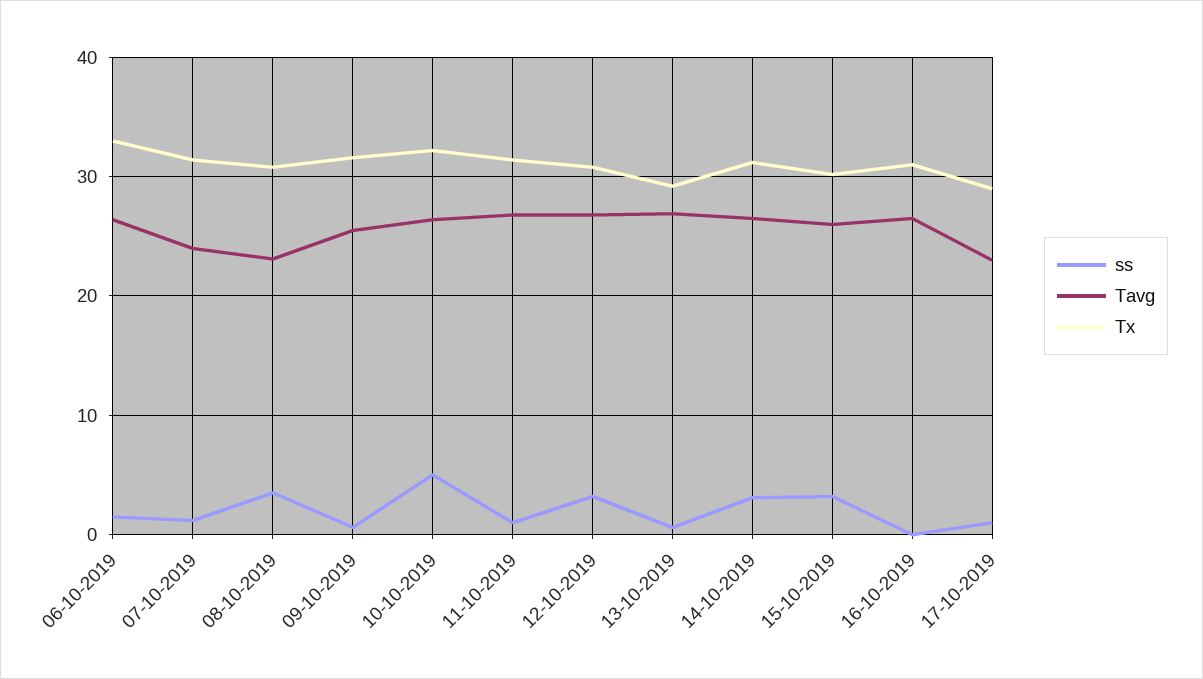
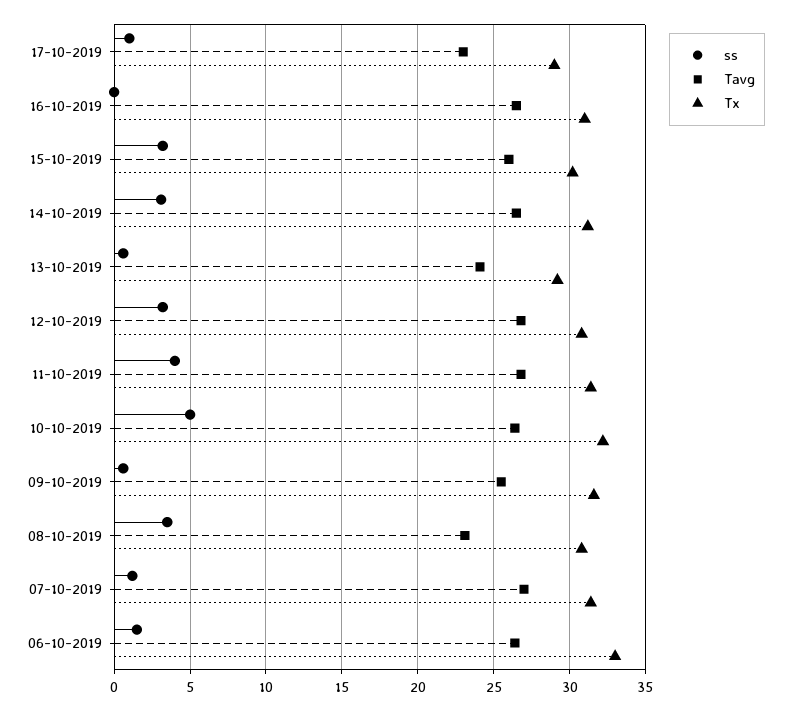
  {
    "ss": {
      "06-10-2019": 1.5,
      "07-10-2019": 1,
      "08-10-2019": 3.5,
      "09-10-2019": 0.5,
      "10-10-2019": 5,
-     "11-10-2019": 1,
+     "11-10-2019": 4,
      "12-10-2019": 3,
      "13-10-2019": 0.5,
      "14-10-2019": 3,
      "15-10-2019": 3,
      "16-10-2019": 0,
      "17-10-2019": 1
    },
    "Tavg": {
      "06-10-2019": 26.5,
-     "07-10-2019": 24,
+     "07-10-2019": 27,
      "08-10-2019": 23,
      "09-10-2019": 25.5,
      "10-10-2019": 26.5,
      "11-10-2019": 27,
      "12-10-2019": 27,
-     "13-10-2019": 27,
+     "13-10-2019": 24,
      "14-10-2019": 26.5,
      "15-10-2019": 26,
      "16-10-2019": 26.5,
      "17-10-2019": 23
    },
    "Tx": {
      "06-10-2019": 33,
      "07-10-2019": 31.5,
      "08-10-2019": 31,
      "09-10-2019": 31.5,
      "10-10-2019": 32,
      "11-10-2019": 31.5,
      "12-10-2019": 31,
      "13-10-2019": 29,
      "14-10-2019": 31,
      "15-10-2019": 30,
      "16-10-2019": 31,
      "17-10-2019": 29
    }
  }

